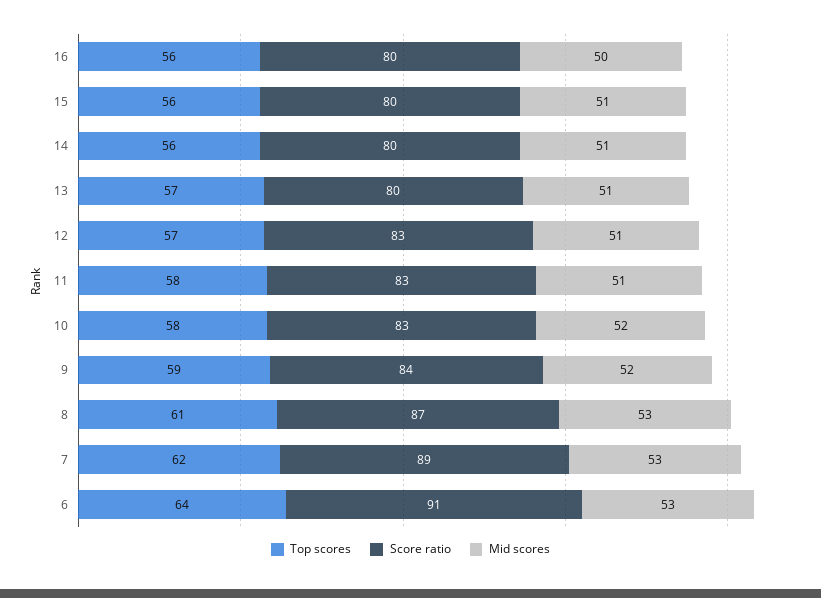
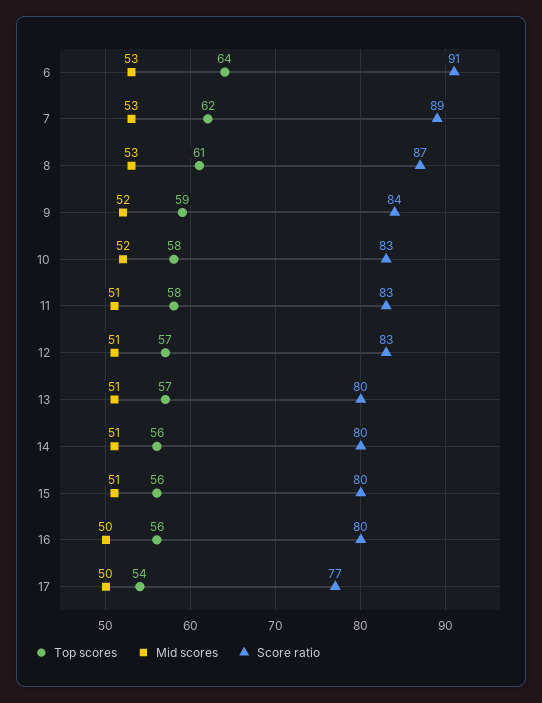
  {
    "Top scores": {
      "16": 56,
      "15": 56,
      "14": 56,
      "13": 57,
      "12": 57,
      "11": 58,
      "10": 58,
      "9": 59,
      "8": 61,
      "7": 62,
-     "6": 64
+     "6": 64,
+     "17": 54
    },
    "Score ratio": {
      "16": 80,
      "15": 80,
      "14": 80,
      "13": 80,
      "12": 83,
      "11": 83,
      "10": 83,
      "9": 84,
      "8": 87,
      "7": 89,
-     "6": 91
+     "6": 91,
+     "17": 77
    },
    "Mid scores": {
      "16": 50,
      "15": 51,
      "14": 51,
      "13": 51,
      "12": 51,
      "11": 51,
      "10": 52,
      "9": 52,
      "8": 53,
      "7": 53,
-     "6": 53
+     "6": 53,
+     "17": 50
    }
  }

